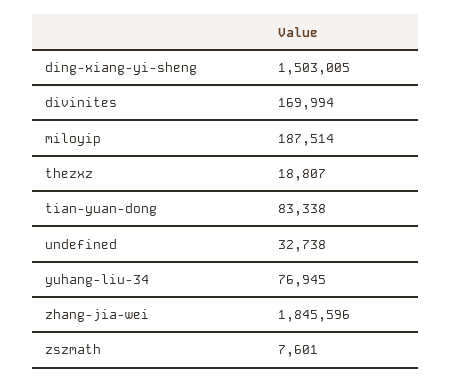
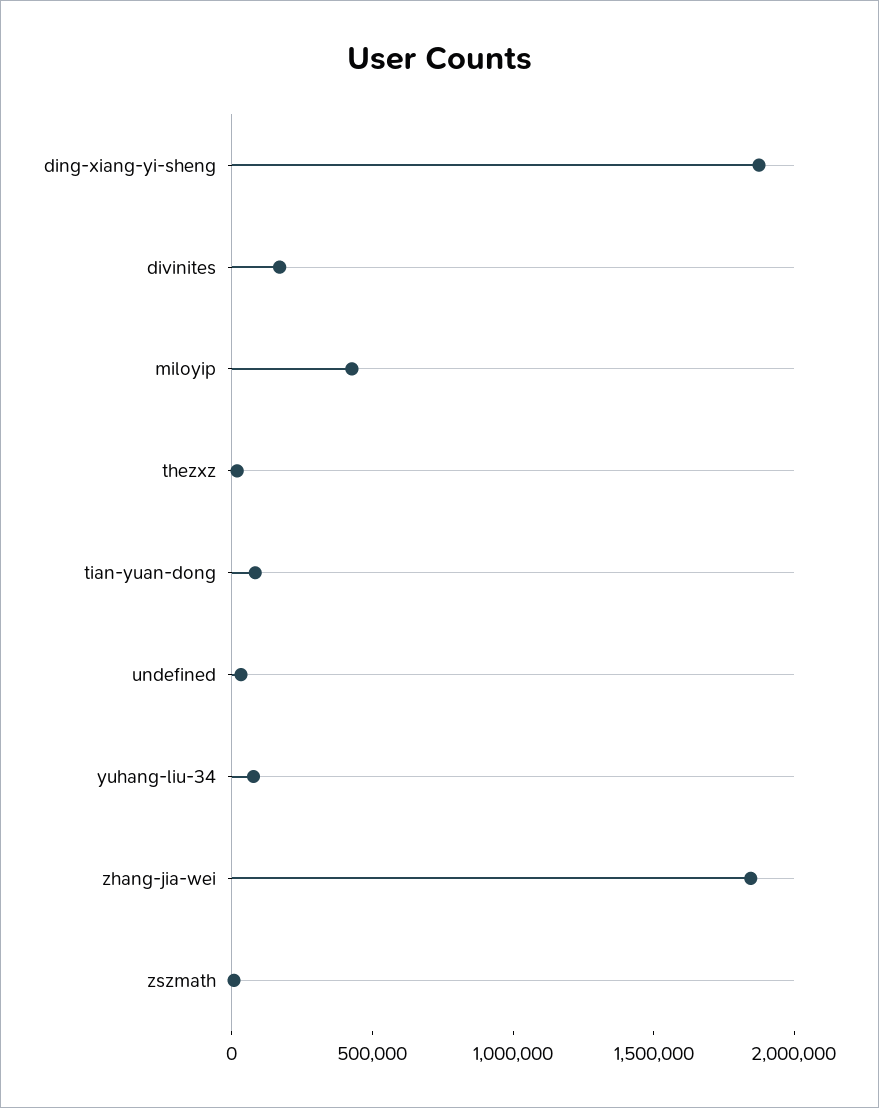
  {
-   "ding-xiang-yi-sheng": 1503005,
+   "ding-xiang-yi-sheng": 1900000,
    "divinites": 169994,
-   "miloyip": 187514,
+   "miloyip": 400000,
    "thezxz": 18807,
    "tian-yuan-dong": 83338,
    "undefined": 32738,
    "yuhang-liu-34": 76945,
    "zhang-jia-wei": 1845596,
    "zszmath": 7601
  }

